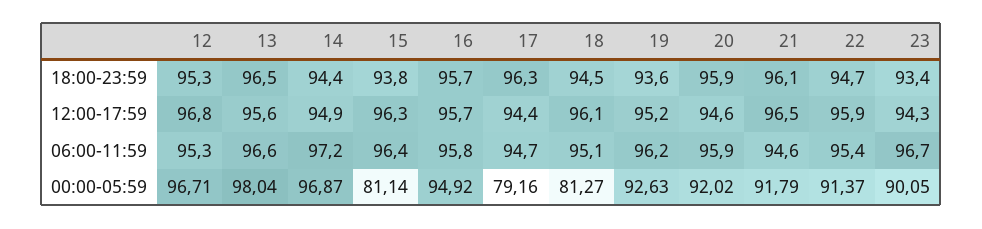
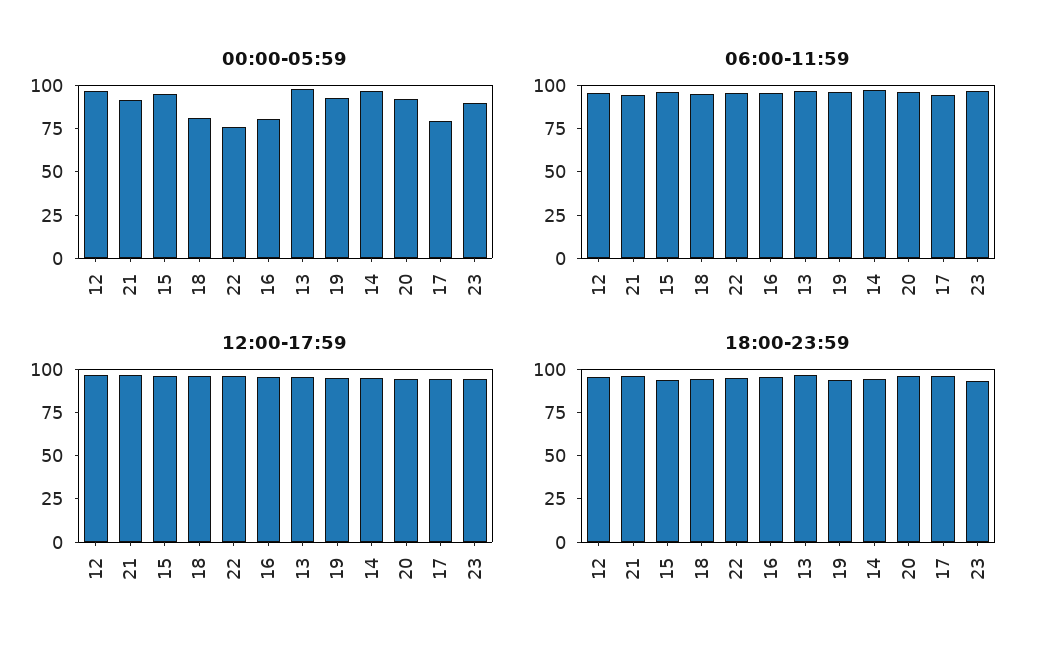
  {
    "18:00-23:59": {
      "12": 95.3,
      "13": 96.5,
      "14": 94.4,
      "15": 93.8,
      "16": 95.7,
      "17": 96.3,
      "18": 94.5,
      "19": 93.6,
      "20": 95.9,
      "21": 96.1,
      "22": 94.7,
      "23": 93.4
    },
    "12:00-17:59": {
      "12": 96.8,
      "13": 95.6,
      "14": 94.9,
      "15": 96.3,
      "16": 95.7,
      "17": 94.4,
      "18": 96.1,
      "19": 95.2,
      "20": 94.6,
      "21": 96.5,
      "22": 95.9,
      "23": 94.3
    },
    "06:00-11:59": {
      "12": 95.3,
      "13": 96.6,
      "14": 97.2,
      "15": 96.4,
      "16": 95.8,
      "17": 94.7,
      "18": 95.1,
      "19": 96.2,
      "20": 95.9,
      "21": 94.6,
      "22": 95.4,
      "23": 96.7
    },
    "00:00-05:59": {
      "12": 96.71,
      "13": 98.04,
      "14": 96.87,
-     "15": 81.14,
+     "15": 95,
-     "16": 94.92,
+     "16": 80,
      "17": 79.16,
      "18": 81.27,
      "19": 92.63,
      "20": 92.02,
      "21": 91.79,
-     "22": 91.37,
+     "22": 75,
      "23": 90.05
    }
  }

